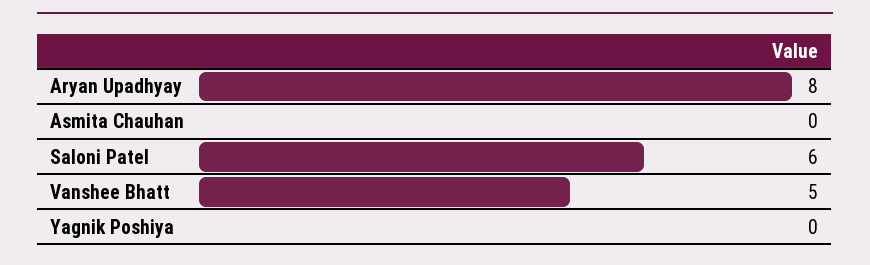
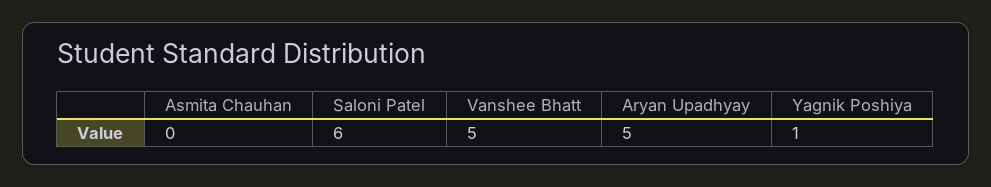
  {
-   "Aryan Upadhyay": 8,
+   "Aryan Upadhyay": 5,
    "Asmita Chauhan": 0,
    "Saloni Patel": 6,
    "Vanshee Bhatt": 5,
-   "Yagnik Poshiya": 0
+   "Yagnik Poshiya": 1
  }

